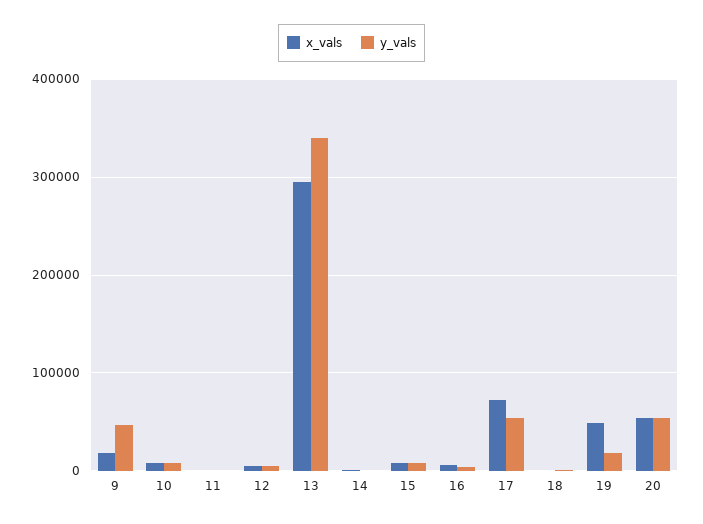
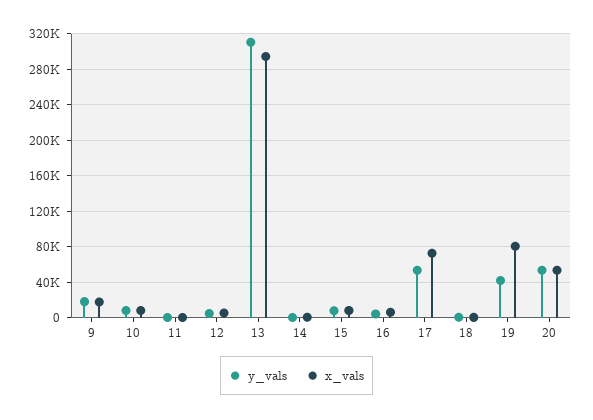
  {
    "x_vals": {
      "9": 20000,
      "10": 10000,
      "11": 0,
      "12": 10000,
      "13": 290000,
      "14": 0,
      "15": 10000,
      "16": 10000,
      "17": 70000,
      "18": 0,
-     "19": 50000,
+     "19": 80000,
      "20": 50000
    },
    "y_vals": {
-     "9": 50000,
+     "9": 20000,
      "10": 10000,
      "11": 0,
      "12": 0,
-     "13": 340000,
+     "13": 310000,
      "14": 0,
      "15": 10000,
      "16": 0,
      "17": 50000,
      "18": 0,
-     "19": 20000,
+     "19": 40000,
      "20": 50000
    }
  }

